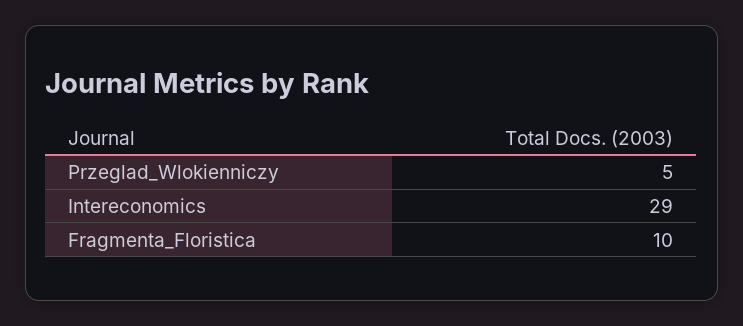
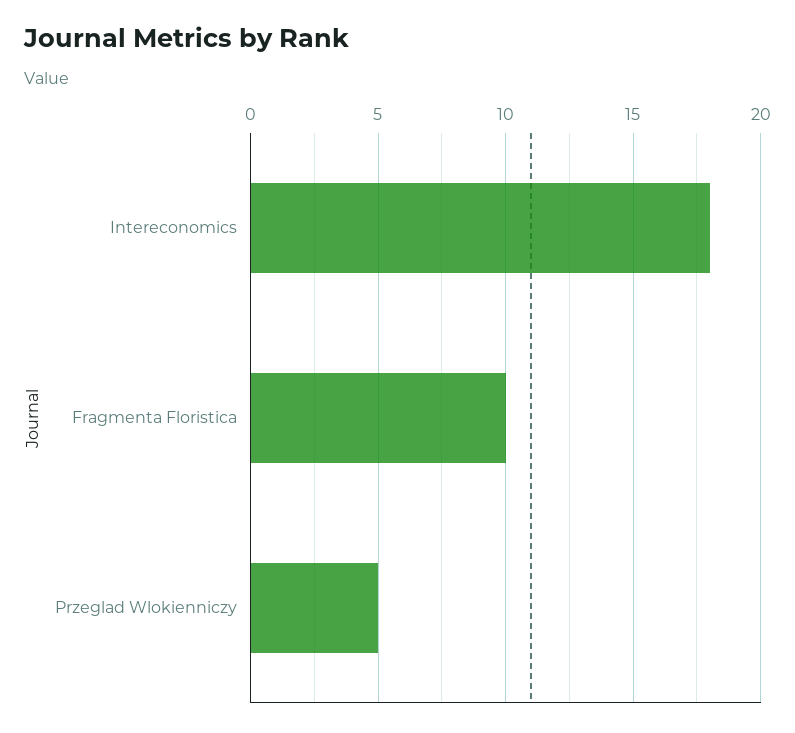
  {
    "Przeglad_Wlokienniczy": 5,
-   "Intereconomics": 29,
+   "Intereconomics": 18,
    "Fragmenta_Floristica": 10
  }

